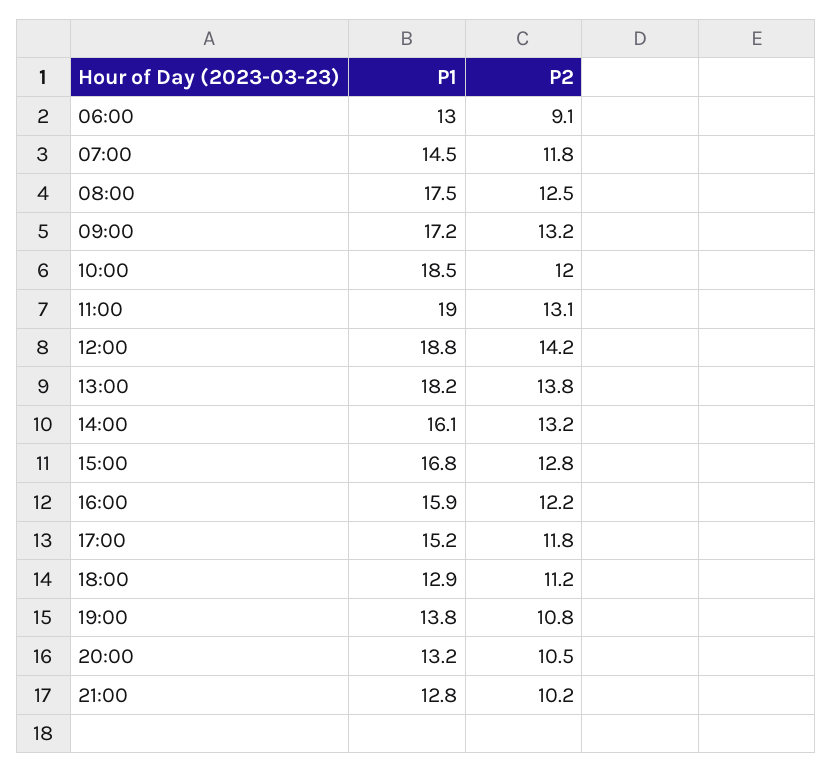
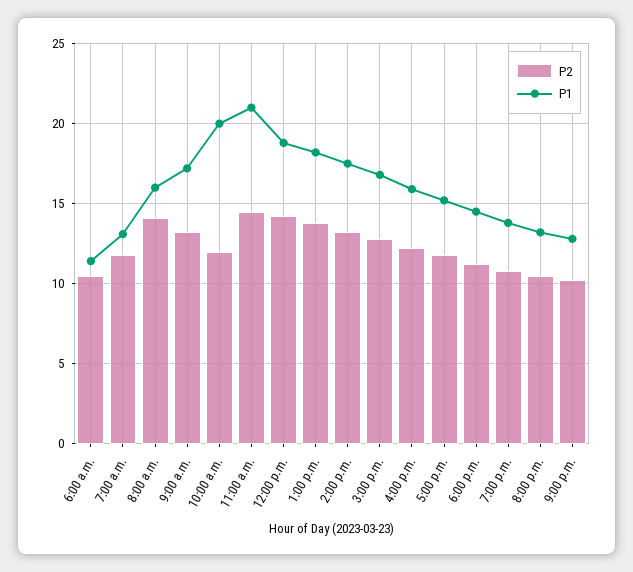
  {
    "P1": {
-     "06:00": 13,
+     "06:00": 11.5,
-     "07:00": 14.5,
+     "07:00": 13,
-     "08:00": 17.5,
+     "08:00": 16,
      "09:00": 17.2,
-     "10:00": 18.5,
+     "10:00": 20,
-     "11:00": 19,
+     "11:00": 21,
      "12:00": 18.8,
      "13:00": 18.2,
-     "14:00": 16.1,
+     "14:00": 17.5,
      "15:00": 16.8,
      "16:00": 15.9,
      "17:00": 15.2,
-     "18:00": 12.9,
+     "18:00": 14.5,
      "19:00": 13.8,
      "20:00": 13.2,
      "21:00": 12.8
    },
    "P2": {
-     "06:00": 9.1,
+     "06:00": 10.5,
      "07:00": 11.8,
-     "08:00": 12.5,
+     "08:00": 14,
      "09:00": 13.2,
      "10:00": 12,
-     "11:00": 13.1,
+     "11:00": 14.5,
      "12:00": 14.2,
      "13:00": 13.8,
      "14:00": 13.2,
      "15:00": 12.8,
      "16:00": 12.2,
      "17:00": 11.8,
      "18:00": 11.2,
      "19:00": 10.8,
      "20:00": 10.5,
      "21:00": 10.2
    }
  }

